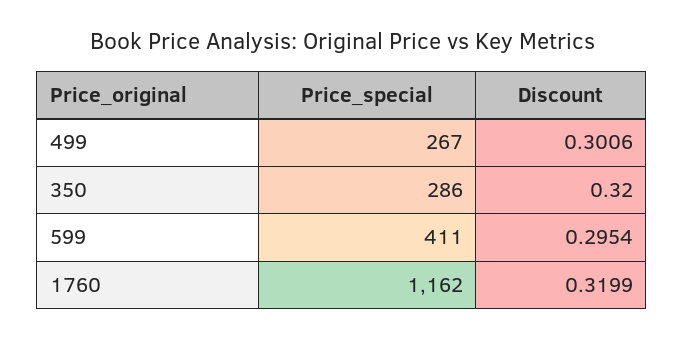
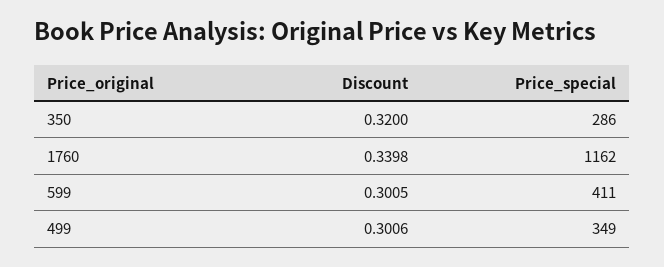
  {
    "Price_special": {
-     "499": 267,
+     "499": 349,
      "350": 286,
      "599": 411,
      "1760": 1162
    },
    "Discount": {
      "499": 0.3006,
      "350": 0.32,
-     "599": 0.2954,
+     "599": 0.3005,
-     "1760": 0.3199
+     "1760": 0.3398
    }
  }

